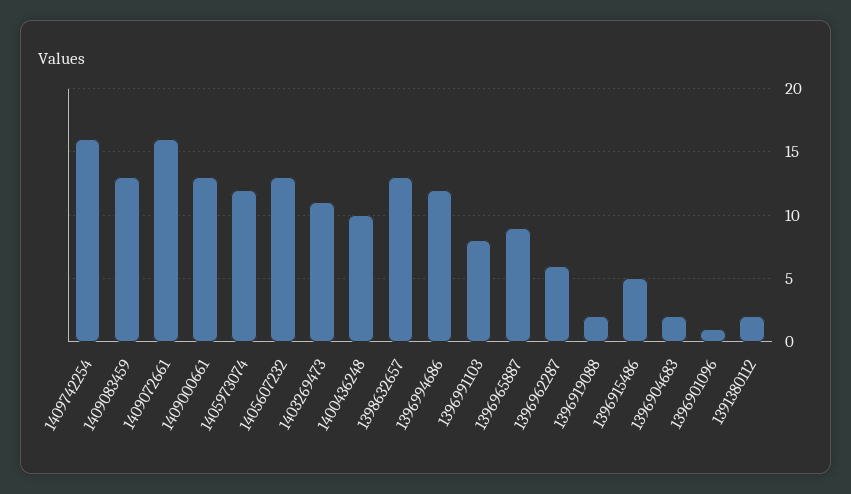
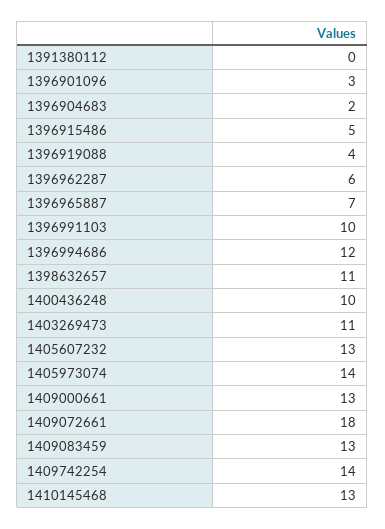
  {
-   "1409742254": 16,
+   "1409742254": 14,
    "1409083459": 13,
-   "1409072661": 16,
+   "1409072661": 18,
    "1409000661": 13,
-   "1405973074": 12,
+   "1405973074": 14,
    "1405607232": 13,
    "1403269473": 11,
    "1400436248": 10,
-   "1398632657": 13,
+   "1398632657": 11,
    "1396994686": 12,
-   "1396991103": 8,
+   "1396991103": 10,
-   "1396965887": 9,
+   "1396965887": 7,
    "1396962287": 6,
-   "1396919088": 2,
+   "1396919088": 4,
    "1396915486": 5,
    "1396904683": 2,
-   "1396901096": 1,
+   "1396901096": 3,
-   "1391380112": 2
+   "1391380112": 0,
+   "1410145468": 13
  }

